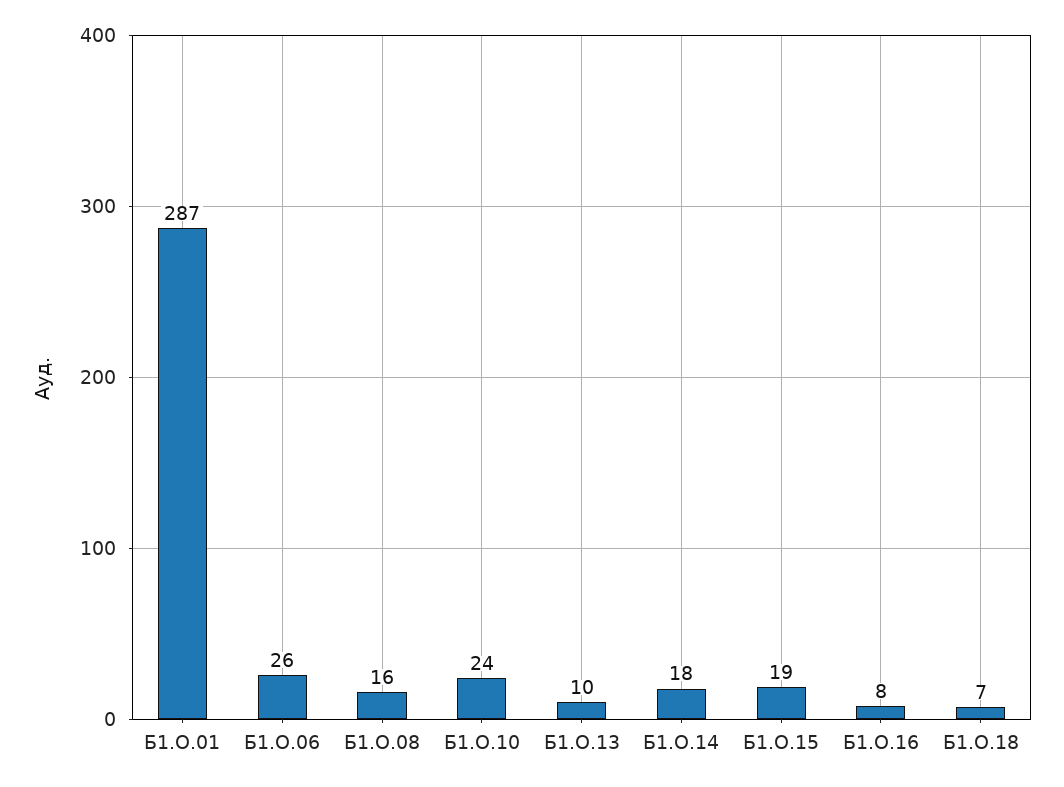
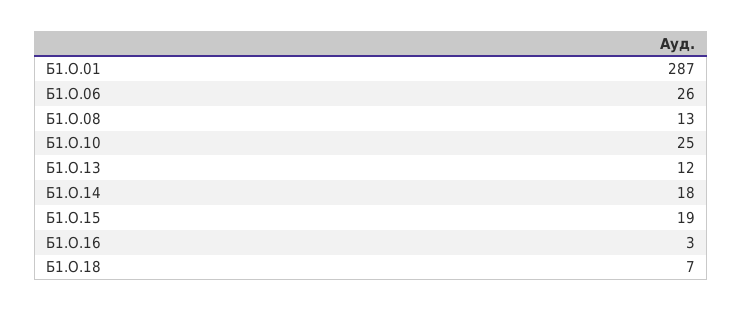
  {
    "Б1.О.01": 287,
    "Б1.О.06": 26,
-   "Б1.О.08": 16,
+   "Б1.О.08": 13,
-   "Б1.О.10": 24,
+   "Б1.О.10": 25,
-   "Б1.О.13": 10,
+   "Б1.О.13": 12,
    "Б1.О.14": 18,
    "Б1.О.15": 19,
-   "Б1.О.16": 8,
+   "Б1.О.16": 3,
    "Б1.О.18": 7
  }

